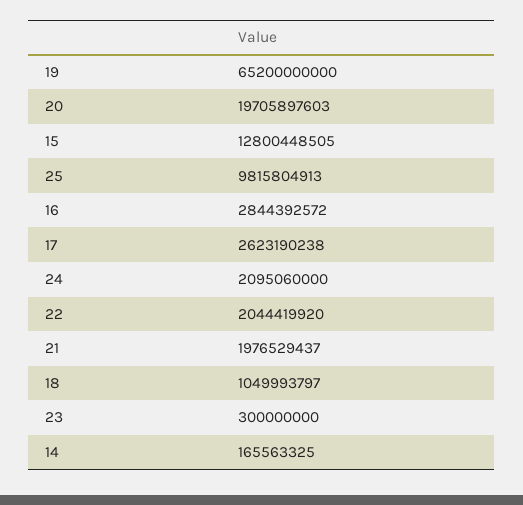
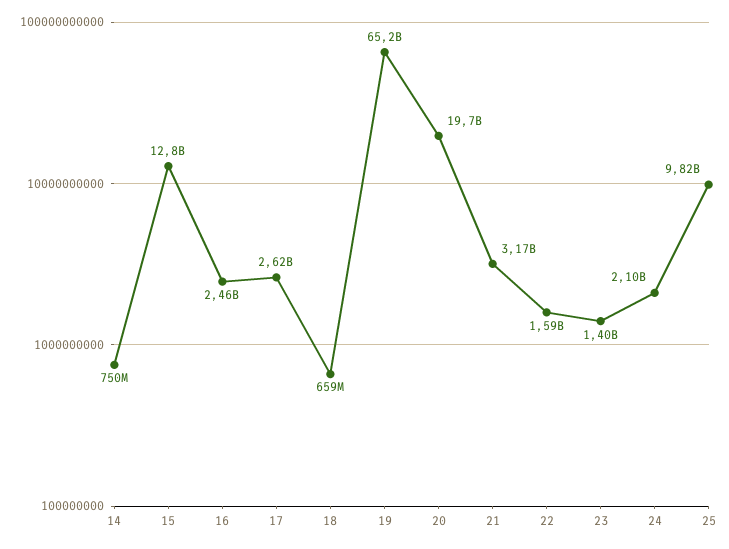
  {
    "19": 65200000000,
    "20": 19705897603,
    "15": 12800448505,
    "25": 9815804913,
-   "16": 2844392572,
+   "16": 2460000000,
    "17": 2623190238,
    "24": 2095060000,
-   "22": 2044419920,
+   "22": 1590000000,
-   "21": 1976529437,
+   "21": 3170000000,
-   "18": 1049993797,
+   "18": 659000000,
-   "23": 300000000,
+   "23": 1400000000,
-   "14": 165563325
+   "14": 750000000
  }

